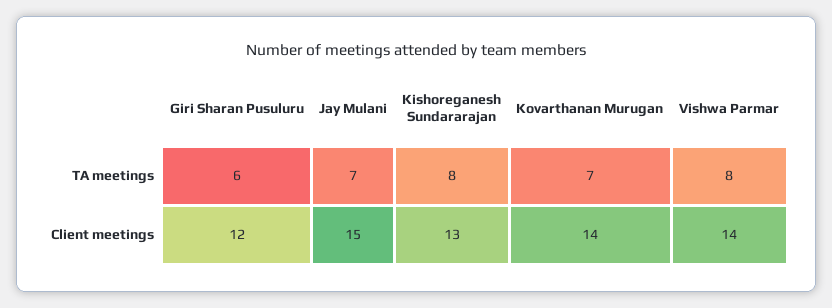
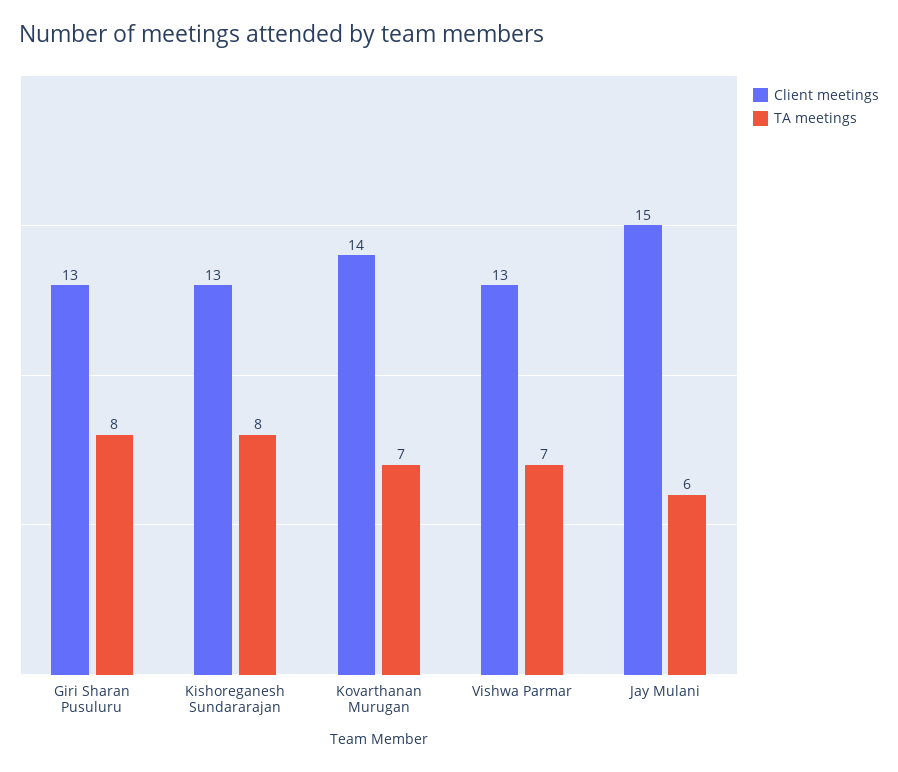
  {
    "TA meetings": {
-     "Giri Sharan Pusuluru": 6,
+     "Giri Sharan Pusuluru": 8,
-     "Jay Mulani": 7,
+     "Jay Mulani": 6,
      "Kishoreganesh Sundararajan": 8,
      "Kovarthanan Murugan": 7,
-     "Vishwa Parmar": 8
+     "Vishwa Parmar": 7
    },
    "Client meetings": {
-     "Giri Sharan Pusuluru": 12,
+     "Giri Sharan Pusuluru": 13,
      "Jay Mulani": 15,
      "Kishoreganesh Sundararajan": 13,
      "Kovarthanan Murugan": 14,
-     "Vishwa Parmar": 14
+     "Vishwa Parmar": 13
    }
  }

